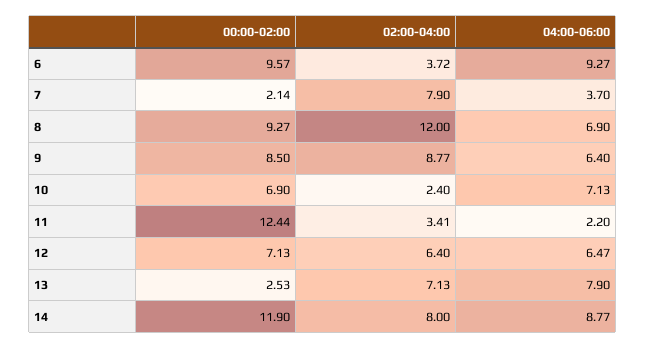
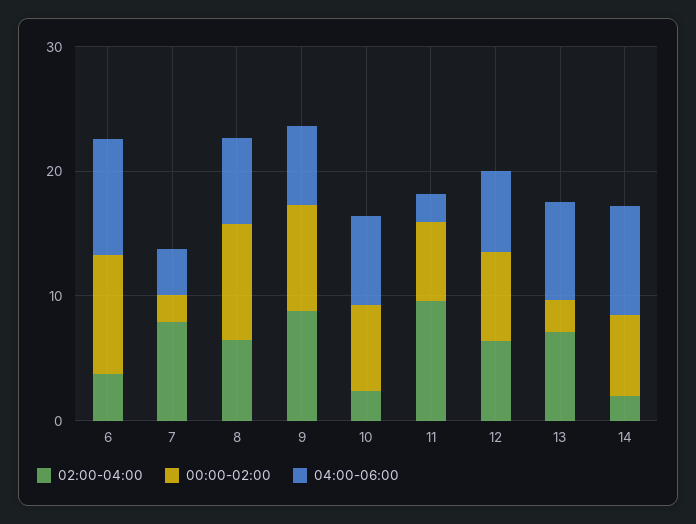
  {
    "00:00-02:00": {
      "6": 9.57,
      "7": 2.14,
      "8": 9.27,
      "9": 8.5,
      "10": 6.9,
-     "11": 12.44,
+     "11": 6,
      "12": 7.13,
      "13": 2.53,
-     "14": 11.9
+     "14": 6
    },
    "02:00-04:00": {
      "6": 3.72,
      "7": 7.9,
-     "8": 12,
+     "8": 6,
      "9": 8.77,
      "10": 2.4,
-     "11": 3.41,
+     "11": 10,
      "12": 6.4,
      "13": 7.13,
-     "14": 8
+     "14": 2
    },
    "04:00-06:00": {
      "6": 9.27,
      "7": 3.7,
      "8": 6.9,
      "9": 6.4,
      "10": 7.13,
      "11": 2.2,
      "12": 6.47,
      "13": 7.9,
      "14": 8.77
    }
  }

